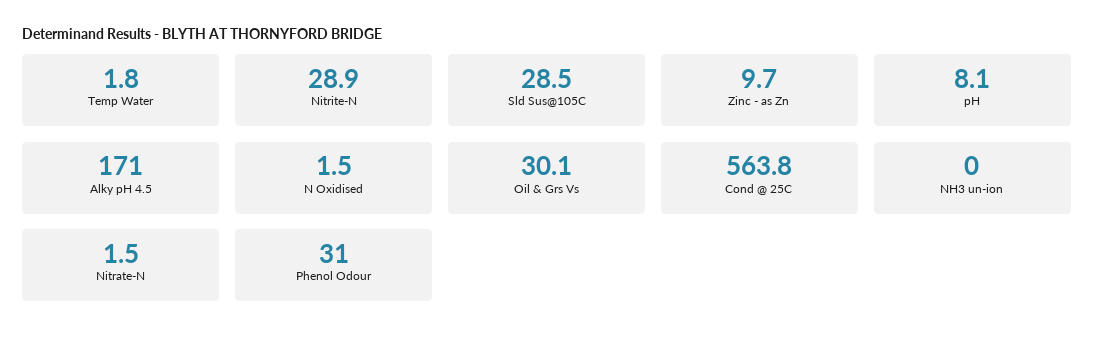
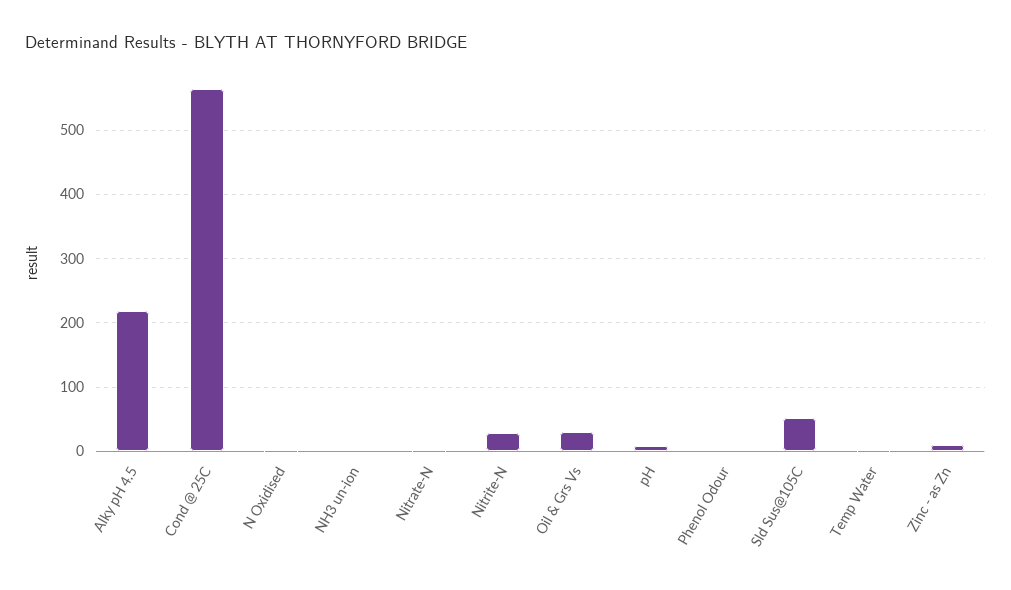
  {
    "Temp Water": 1.8,
    "Nitrite-N": 28.9,
-   "Sld Sus@105C": 28.5,
+   "Sld Sus@105C": 50,
    "Zinc - as Zn": 9.7,
    "pH": 8.1,
-   "Alky pH 4.5": 171,
+   "Alky pH 4.5": 220,
    "N Oxidised": 1.5,
    "Oil & Grs Vs": 30.1,
    "Cond @ 25C": 563.8,
    "NH3 un-ion": 0,
    "Nitrate-N": 1.5,
-   "Phenol Odour": 31
+   "Phenol Odour": 0
  }

